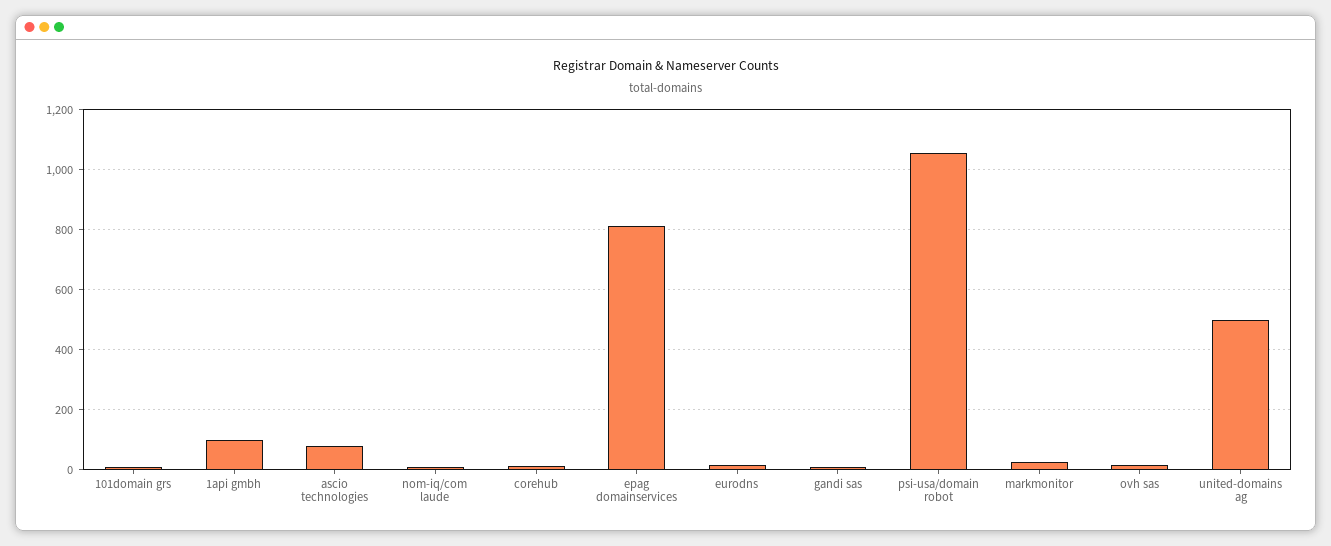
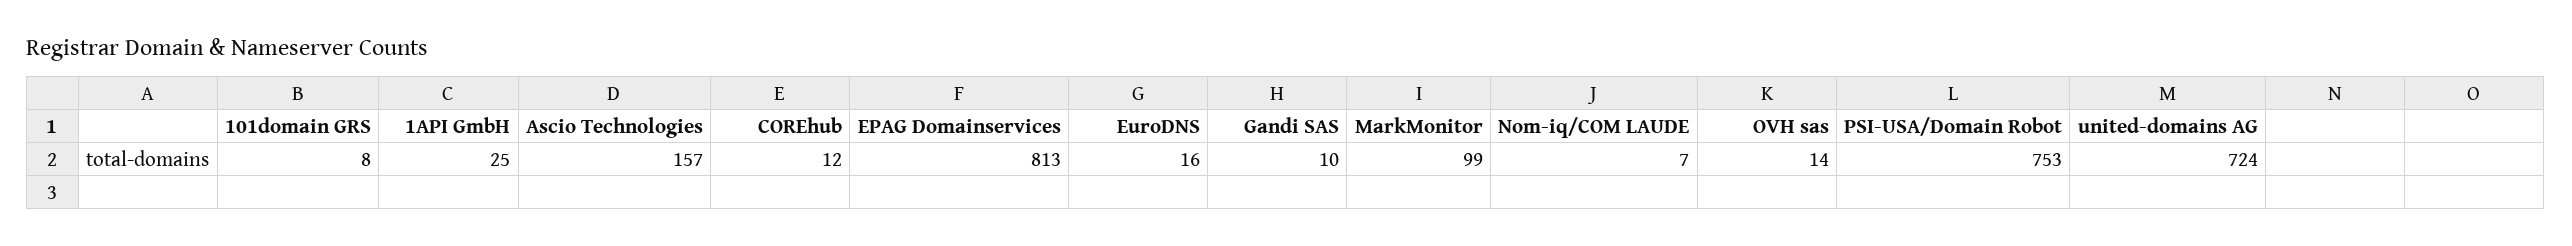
  {
    "101domain grs": 8,
-   "1api gmbh": 100,
+   "1api gmbh": 25,
-   "ascio technologies": 75,
+   "ascio technologies": 157,
    "nom-iq/com laude": 7,
    "corehub": 12,
    "epag domainservices": 813,
    "eurodns": 16,
    "gandi sas": 10,
-   "psi-usa/domain robot": 1050,
+   "psi-usa/domain robot": 753,
-   "markmonitor": 25,
+   "markmonitor": 99,
    "ovh sas": 14,
-   "united-domains ag": 500
+   "united-domains ag": 724
  }

